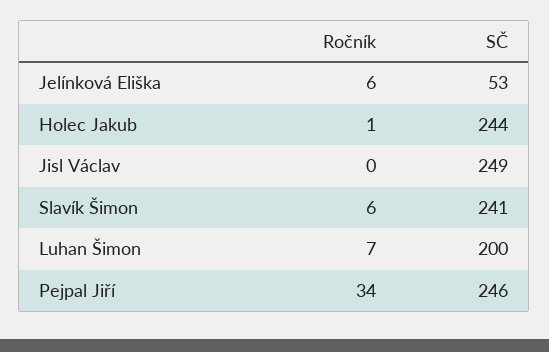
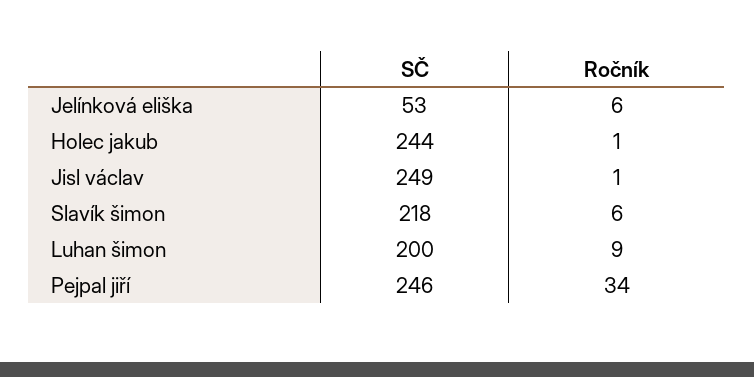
  {
    "Ročník": {
      "Jelínková Eliška": 6,
      "Holec Jakub": 1,
-     "Jisl Václav": 0,
+     "Jisl Václav": 1,
      "Slavík Šimon": 6,
-     "Luhan Šimon": 7,
+     "Luhan Šimon": 9,
      "Pejpal Jiří": 34
    },
    "SČ": {
      "Jelínková Eliška": 53,
      "Holec Jakub": 244,
      "Jisl Václav": 249,
-     "Slavík Šimon": 241,
+     "Slavík Šimon": 218,
      "Luhan Šimon": 200,
      "Pejpal Jiří": 246
    }
  }

